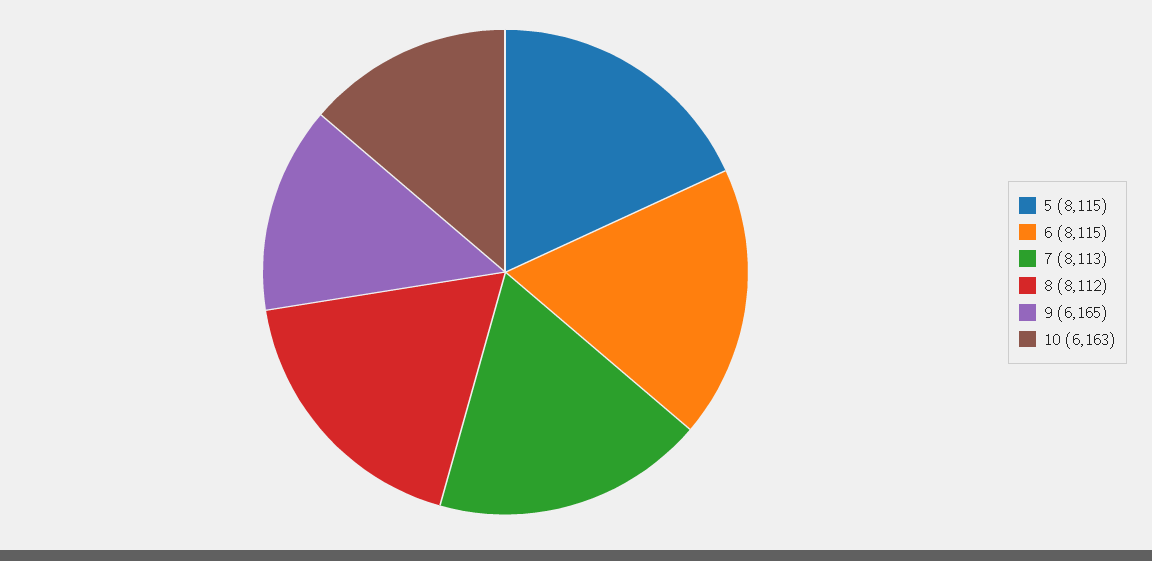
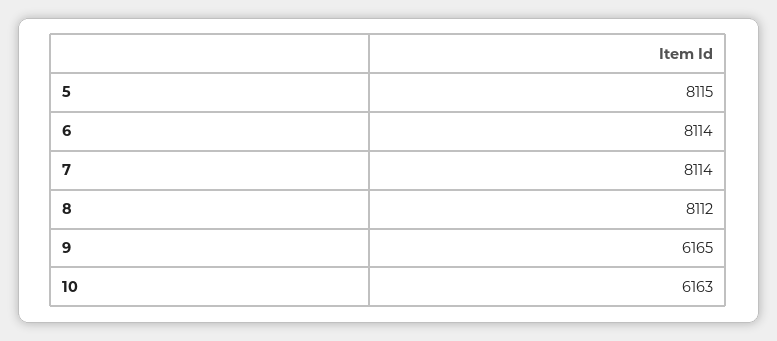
  {
    "5": 8115,
-   "6": 8115,
+   "6": 8114,
-   "7": 8113,
+   "7": 8114,
    "8": 8112,
    "9": 6165,
    "10": 6163
  }

